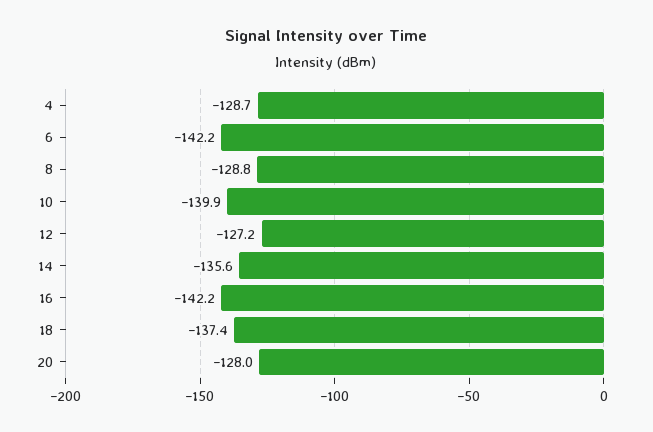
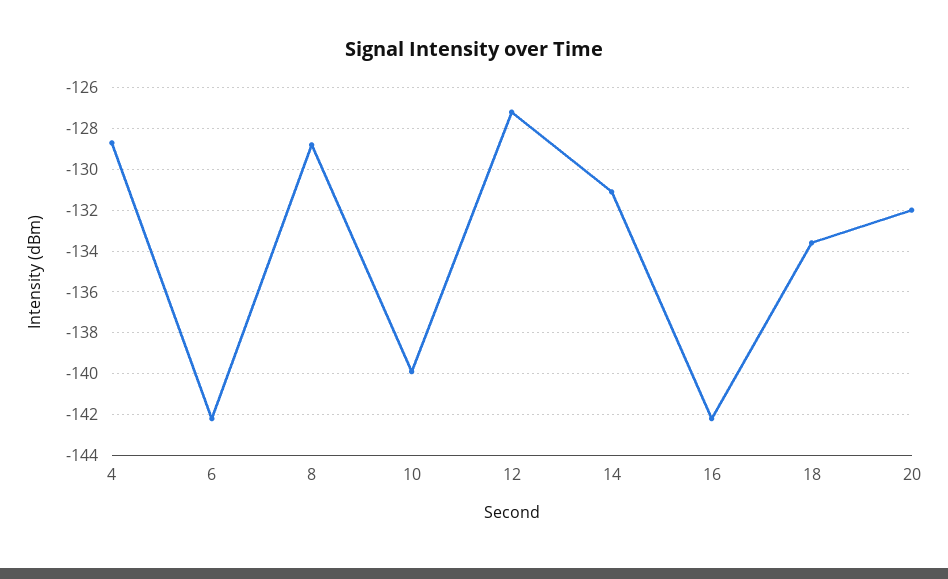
  {
    "4": -128.7,
    "6": -142.2,
    "8": -128.8,
    "10": -139.9,
    "12": -127.2,
-   "14": -135.6,
+   "14": -131,
    "16": -142.2,
-   "18": -137.4,
+   "18": -133.5,
-   "20": -128
+   "20": -132
  }

